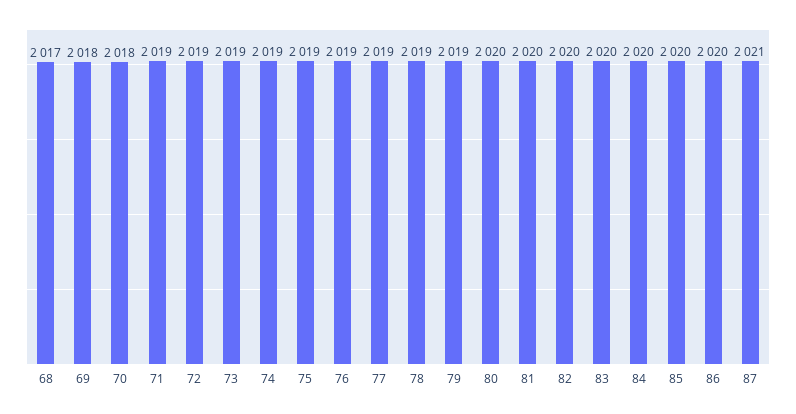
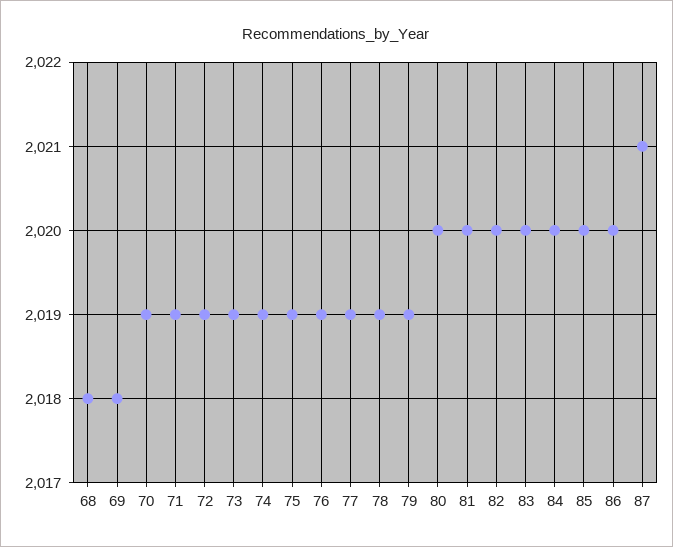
  {
-   "68": 2017,
+   "68": 2018,
    "69": 2018,
-   "70": 2018,
+   "70": 2019,
    "71": 2019,
    "72": 2019,
    "73": 2019,
    "74": 2019,
    "75": 2019,
    "76": 2019,
    "77": 2019,
    "78": 2019,
    "79": 2019,
    "80": 2020,
    "81": 2020,
    "82": 2020,
    "83": 2020,
    "84": 2020,
    "85": 2020,
    "86": 2020,
    "87": 2021
  }

